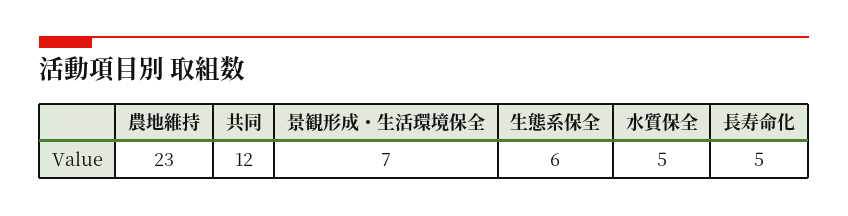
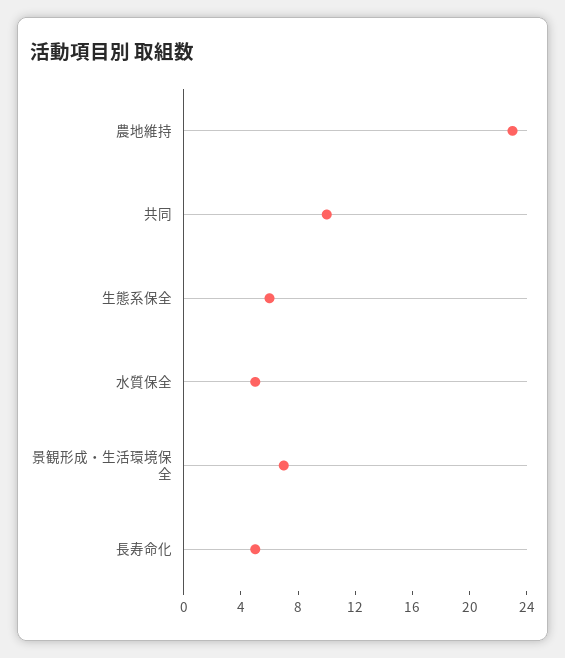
  {
    "農地維持": 23,
-   "共同": 12,
+   "共同": 10,
    "景観形成・生活環境保全": 7,
    "生態系保全": 6,
    "水質保全": 5,
    "長寿命化": 5
  }

